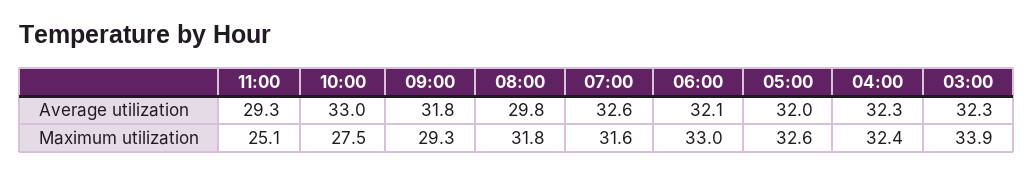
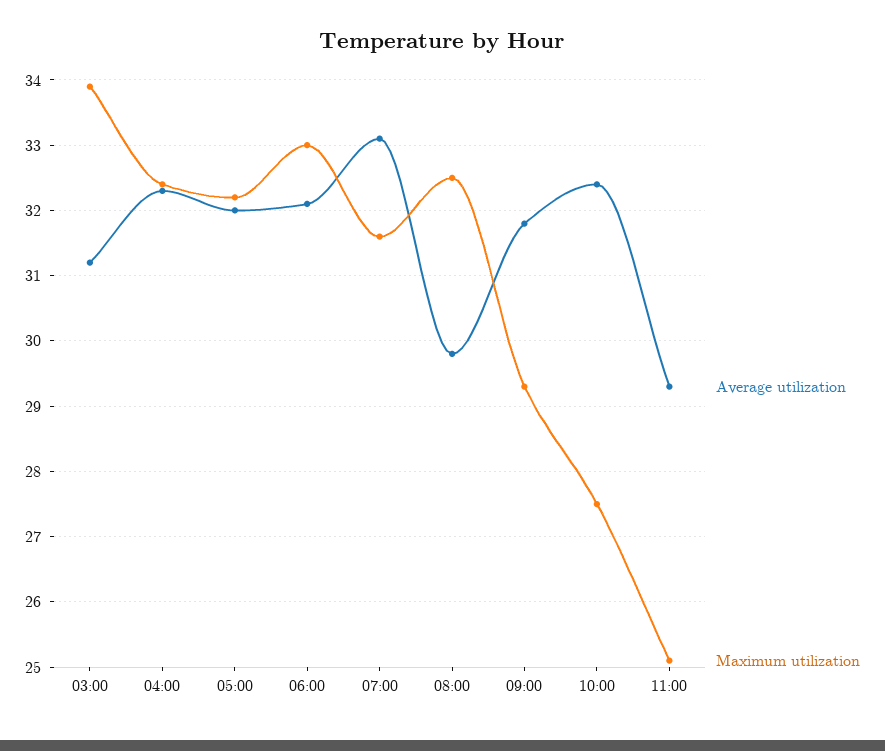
  {
    "Average utilization": {
      "11:00": 29.3,
-     "10:00": 33,
+     "10:00": 32.4,
      "09:00": 31.8,
      "08:00": 29.8,
-     "07:00": 32.6,
+     "07:00": 33.1,
      "06:00": 32.1,
      "05:00": 32,
      "04:00": 32.3,
-     "03:00": 32.3
+     "03:00": 31.2
    },
    "Maximum utilization": {
      "11:00": 25.1,
      "10:00": 27.5,
      "09:00": 29.3,
-     "08:00": 31.8,
+     "08:00": 32.5,
      "07:00": 31.6,
      "06:00": 33,
-     "05:00": 32.6,
+     "05:00": 32.2,
      "04:00": 32.4,
      "03:00": 33.9
    }
  }

